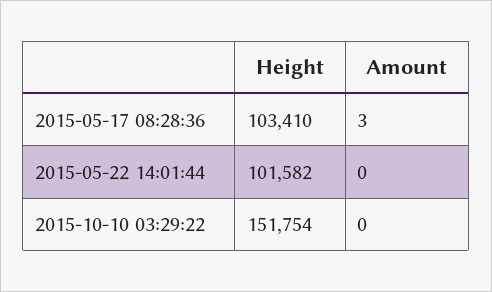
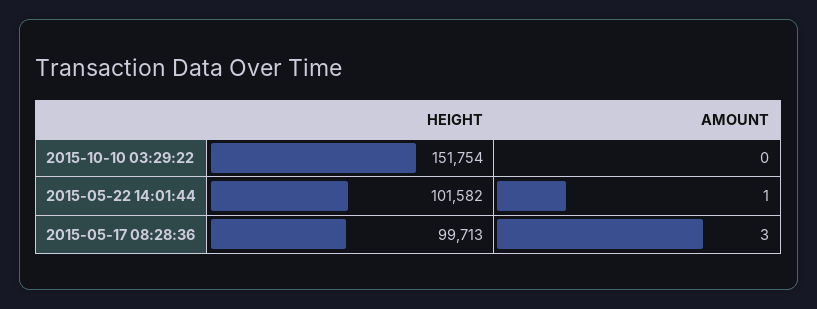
  {
    "Height": {
-     "2015-05-17 08:28:36": 103410,
+     "2015-05-17 08:28:36": 99713,
      "2015-05-22 14:01:44": 101582,
      "2015-10-10 03:29:22": 151754
    },
    "Amount": {
      "2015-05-17 08:28:36": 3,
-     "2015-05-22 14:01:44": 0,
+     "2015-05-22 14:01:44": 1,
      "2015-10-10 03:29:22": 0
    }
  }

